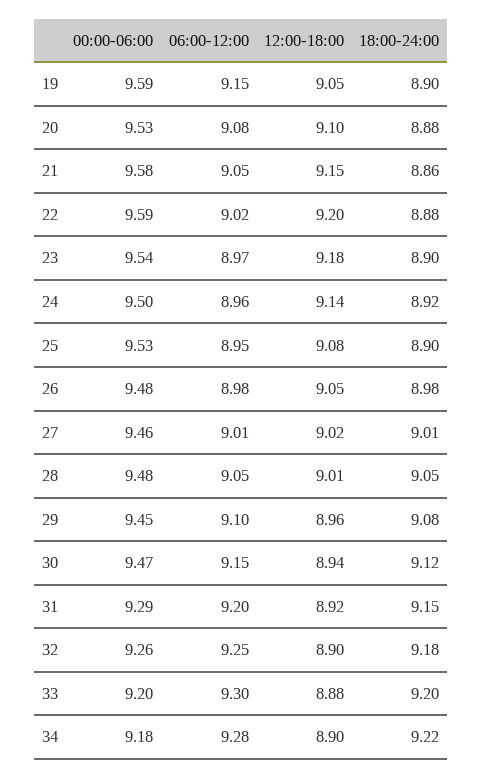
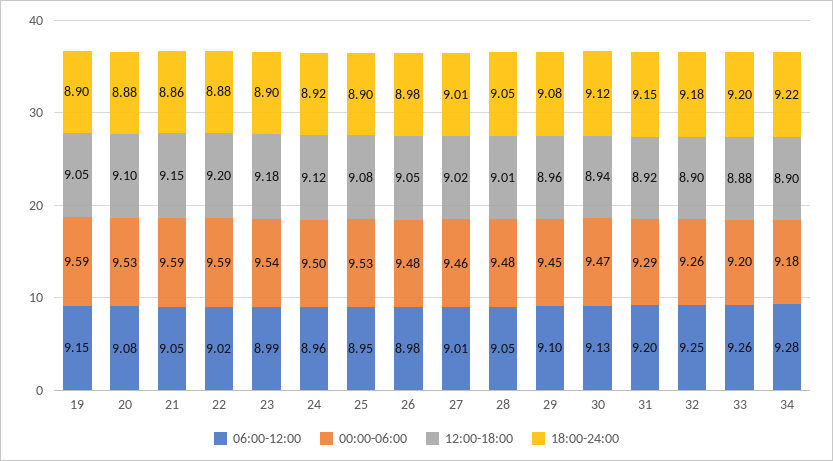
  {
    "00:00-06:00": {
      "19": 9.59,
      "20": 9.53,
-     "21": 9.58,
+     "21": 9.59,
      "22": 9.59,
      "23": 9.54,
      "24": 9.5,
      "25": 9.53,
      "26": 9.48,
      "27": 9.46,
      "28": 9.48,
      "29": 9.45,
      "30": 9.47,
      "31": 9.29,
      "32": 9.26,
      "33": 9.2,
      "34": 9.18
    },
    "06:00-12:00": {
      "19": 9.15,
      "20": 9.08,
      "21": 9.05,
      "22": 9.02,
-     "23": 8.97,
+     "23": 8.99,
      "24": 8.96,
      "25": 8.95,
      "26": 8.98,
      "27": 9.01,
      "28": 9.05,
      "29": 9.1,
-     "30": 9.15,
+     "30": 9.13,
      "31": 9.2,
      "32": 9.25,
-     "33": 9.3,
+     "33": 9.26,
      "34": 9.28
    },
    "12:00-18:00": {
      "19": 9.05,
      "20": 9.1,
      "21": 9.15,
      "22": 9.2,
      "23": 9.18,
-     "24": 9.14,
+     "24": 9.12,
      "25": 9.08,
      "26": 9.05,
      "27": 9.02,
      "28": 9.01,
      "29": 8.96,
      "30": 8.94,
      "31": 8.92,
      "32": 8.9,
      "33": 8.88,
      "34": 8.9
    },
    "18:00-24:00": {
      "19": 8.9,
      "20": 8.88,
      "21": 8.86,
      "22": 8.88,
      "23": 8.9,
      "24": 8.92,
      "25": 8.9,
      "26": 8.98,
      "27": 9.01,
      "28": 9.05,
      "29": 9.08,
      "30": 9.12,
      "31": 9.15,
      "32": 9.18,
      "33": 9.2,
      "34": 9.22
    }
  }

